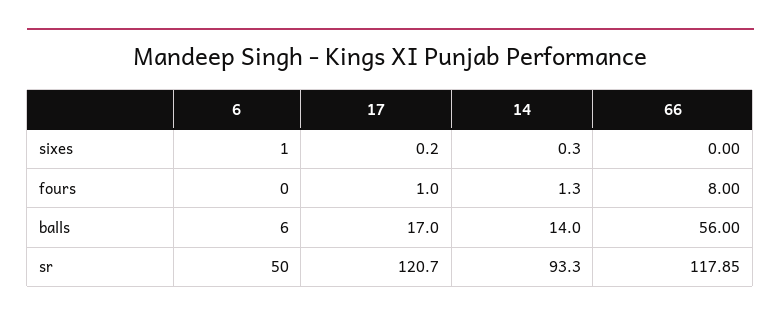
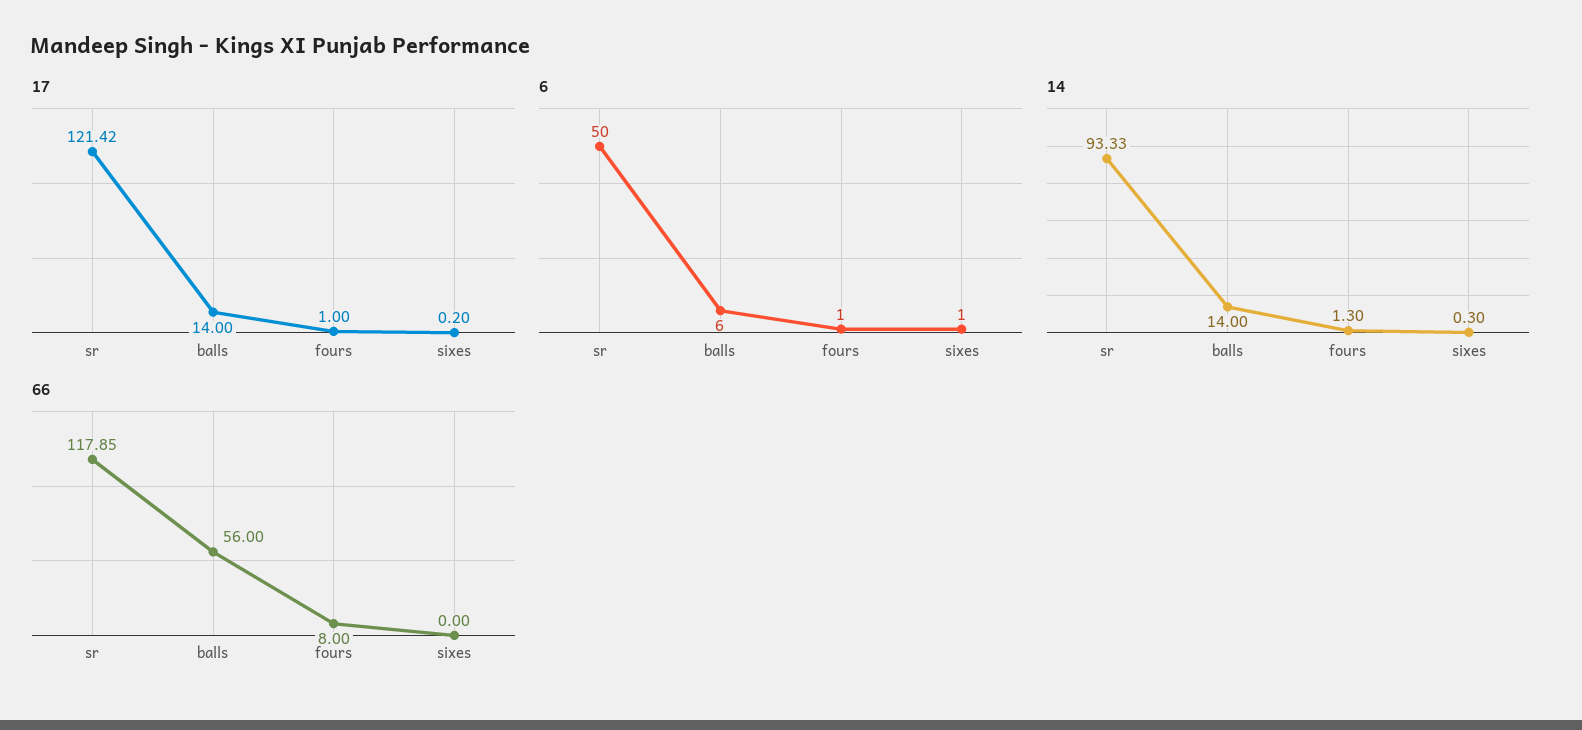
  {
    "6": {
      "sixes": 1,
-     "fours": 0,
+     "fours": 1,
      "balls": 6,
      "sr": 50
    },
    "17": {
      "sixes": 0.2,
      "fours": 1,
-     "balls": 17,
+     "balls": 14,
-     "sr": 120.7
+     "sr": 121.42
    },
    "14": {
      "sixes": 0.3,
      "fours": 1.3,
      "balls": 14,
-     "sr": 93.3
+     "sr": 93.33
    },
    "66": {
      "sixes": 0,
      "fours": 8,
      "balls": 56,
      "sr": 117.85
    }
  }

